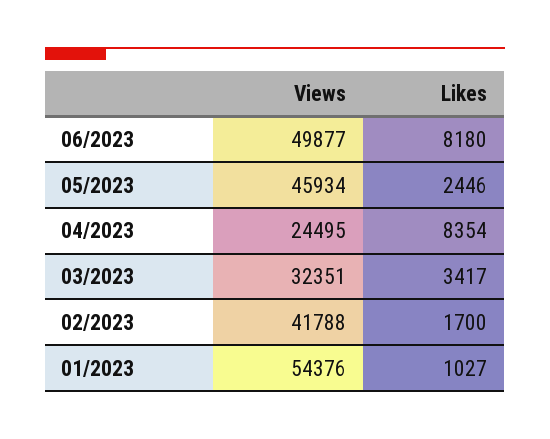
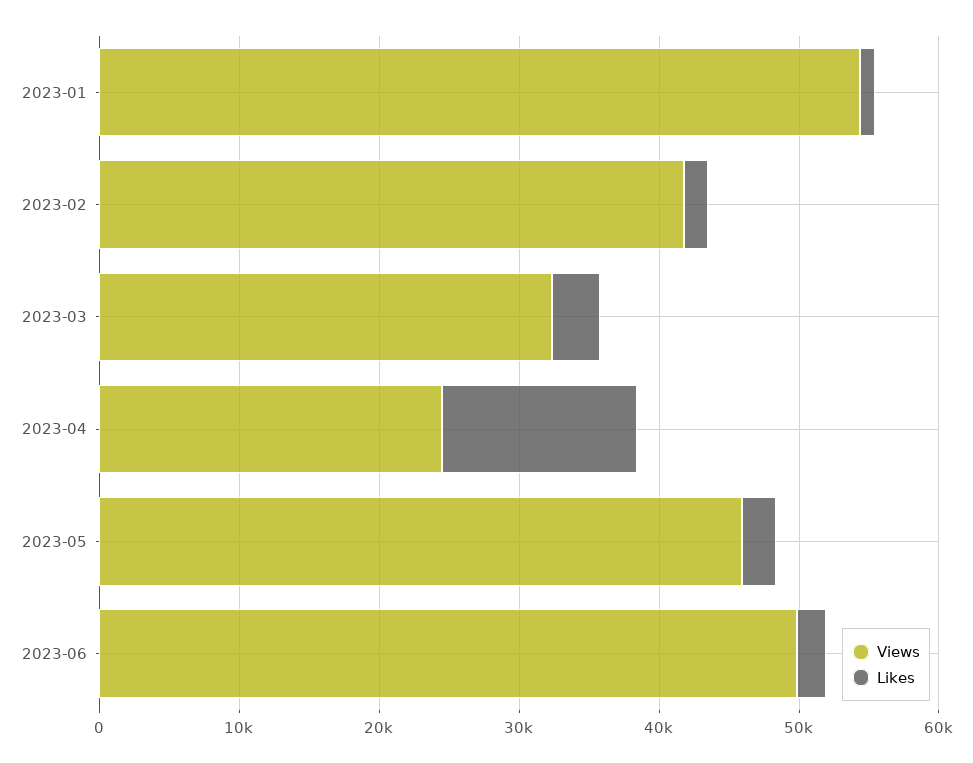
  {
    "Views": {
      "06/2023": 49877,
      "05/2023": 45934,
      "04/2023": 24495,
      "03/2023": 32351,
      "02/2023": 41788,
      "01/2023": 54376
    },
    "Likes": {
-     "06/2023": 8180,
+     "06/2023": 2000,
      "05/2023": 2446,
-     "04/2023": 8354,
+     "04/2023": 14000,
      "03/2023": 3417,
      "02/2023": 1700,
      "01/2023": 1027
    }
  }

